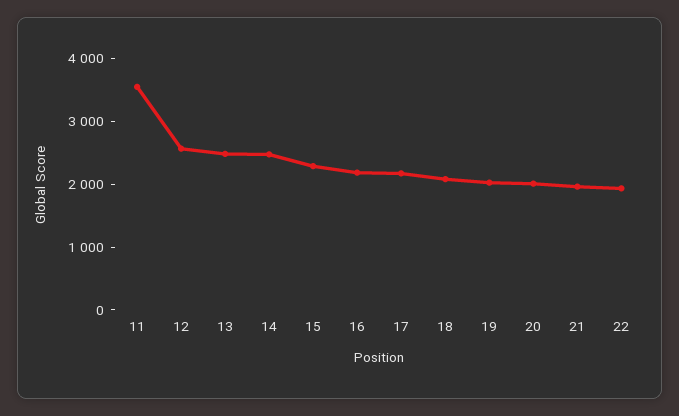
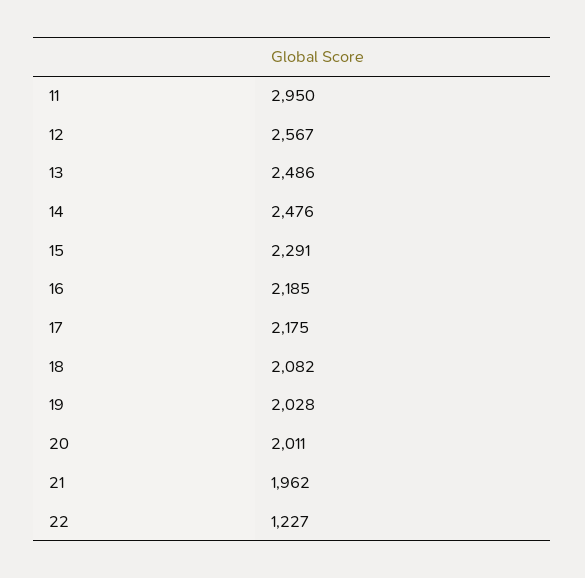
  {
-   "11": 3600,
+   "11": 2950,
    "12": 2567,
    "13": 2486,
    "14": 2476,
    "15": 2291,
    "16": 2185,
    "17": 2175,
    "18": 2082,
    "19": 2028,
    "20": 2011,
    "21": 1962,
-   "22": 2000
+   "22": 1227
  }

